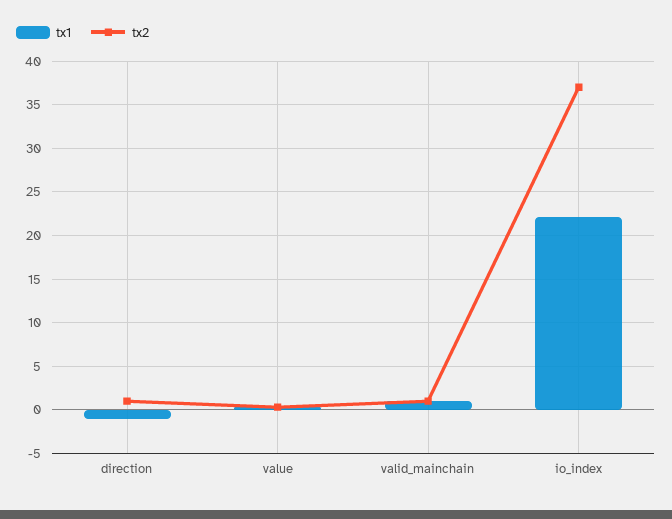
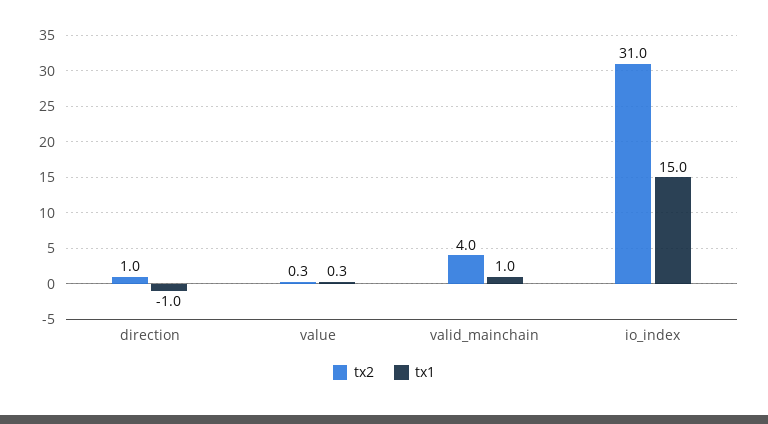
  {
    "tx1": {
      "direction": -1,
      "value": 0.3,
      "valid_mainchain": 1,
-     "io_index": 22
+     "io_index": 15
    },
    "tx2": {
      "direction": 1,
      "value": 0.3,
-     "valid_mainchain": 1,
+     "valid_mainchain": 4,
-     "io_index": 37
+     "io_index": 31
    }
  }

